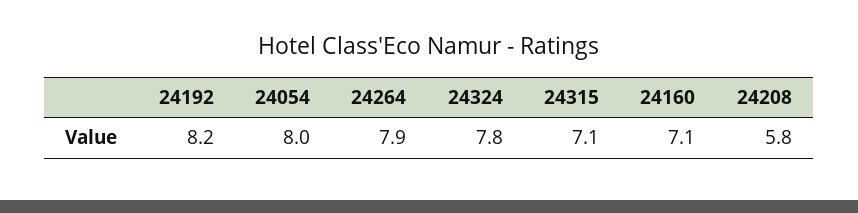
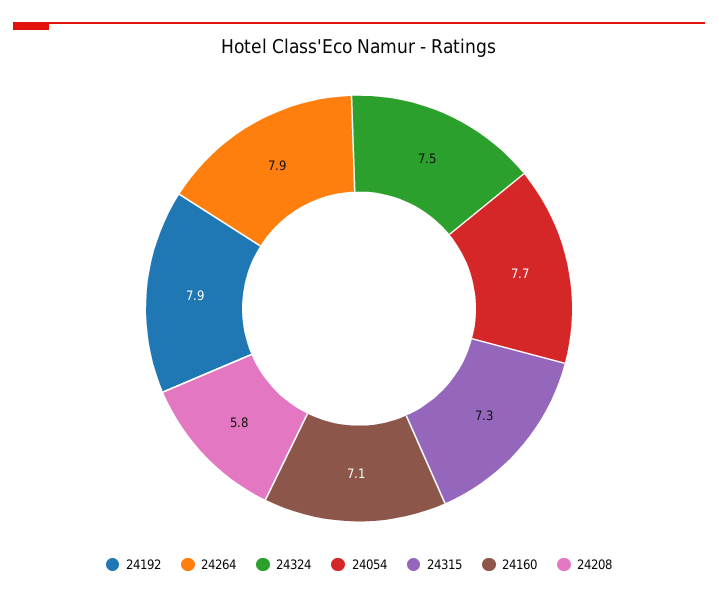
  {
-   "24192": 8.2,
+   "24192": 7.9,
-   "24054": 8,
+   "24054": 7.7,
    "24264": 7.9,
-   "24324": 7.8,
+   "24324": 7.5,
-   "24315": 7.1,
+   "24315": 7.3,
    "24160": 7.1,
    "24208": 5.8
  }

